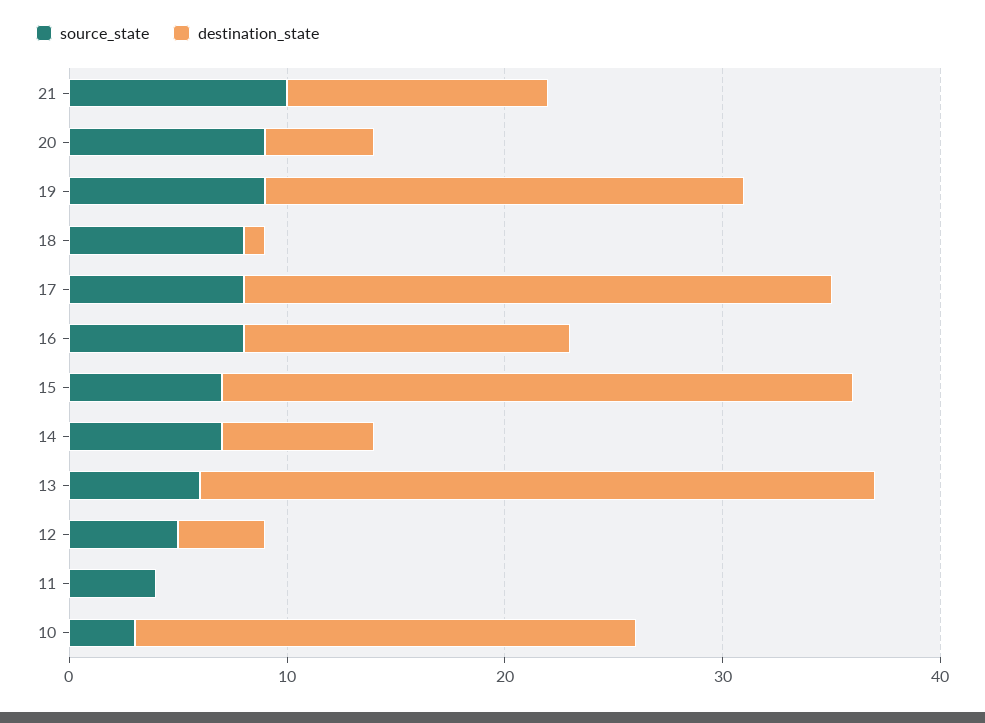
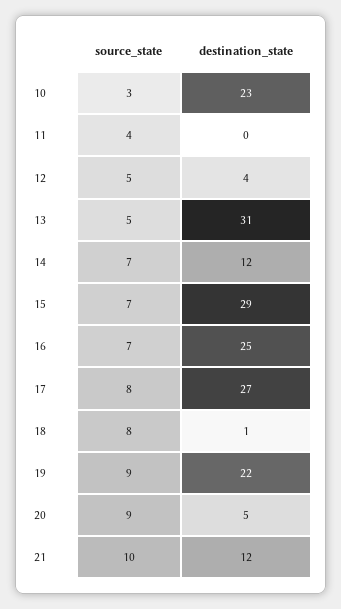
  {
    "source_state": {
      "21": 10,
      "20": 9,
      "19": 9,
      "18": 8,
      "17": 8,
-     "16": 8,
+     "16": 7,
      "15": 7,
      "14": 7,
-     "13": 6,
+     "13": 5,
      "12": 5,
      "11": 4,
      "10": 3
    },
    "destination_state": {
      "21": 12,
      "20": 5,
      "19": 22,
      "18": 1,
      "17": 27,
-     "16": 15,
+     "16": 25,
      "15": 29,
-     "14": 7,
+     "14": 12,
      "13": 31,
      "12": 4,
      "11": 0,
      "10": 23
    }
  }

